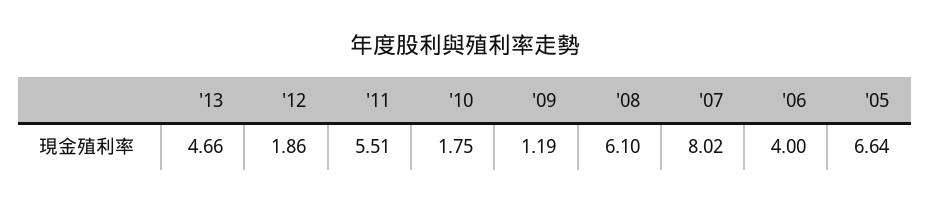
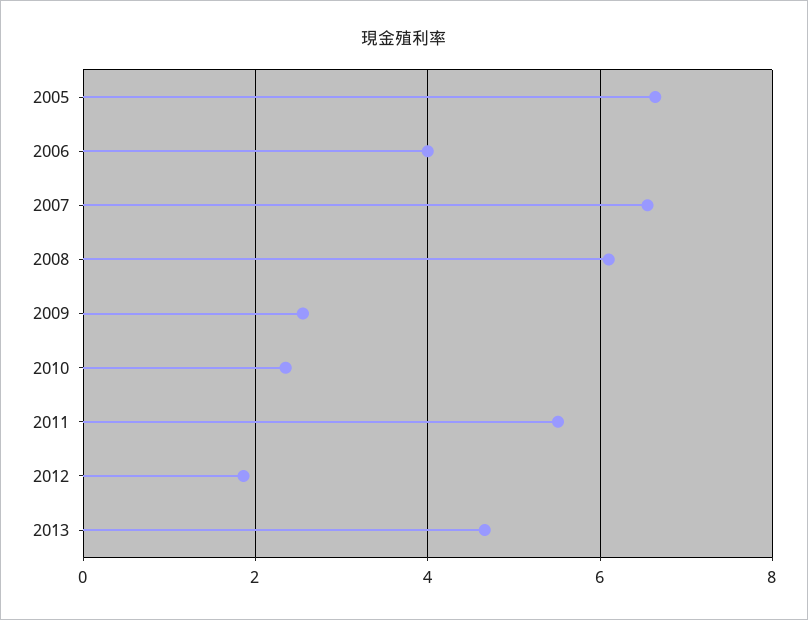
  {
    "'13": 4.66,
    "'12": 1.86,
    "'11": 5.51,
-   "'10": 1.75,
+   "'10": 2.4,
-   "'09": 1.19,
+   "'09": 2.6,
    "'08": 6.1,
-   "'07": 8.02,
+   "'07": 6.6,
    "'06": 4,
    "'05": 6.64
  }

